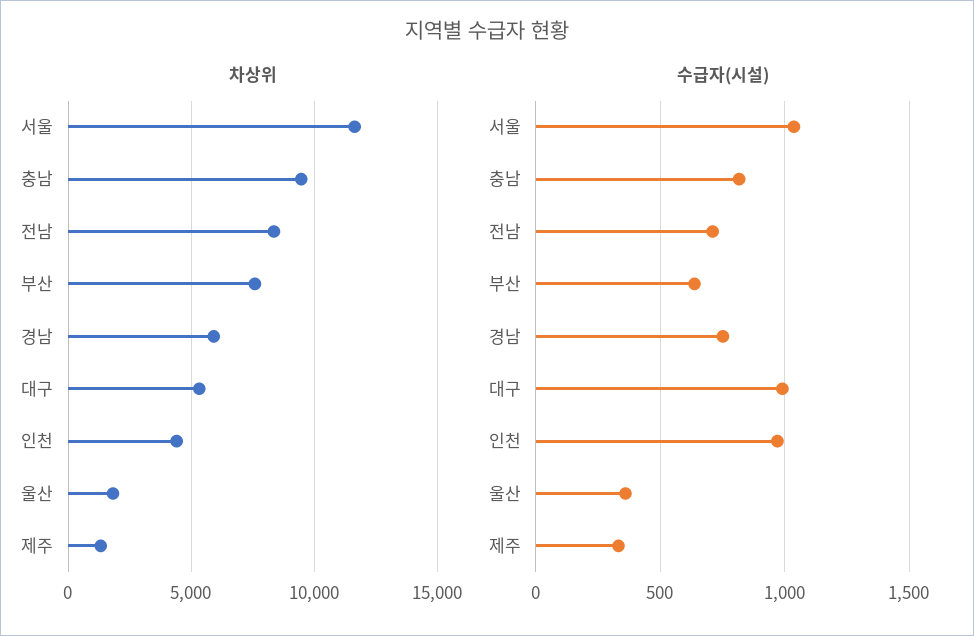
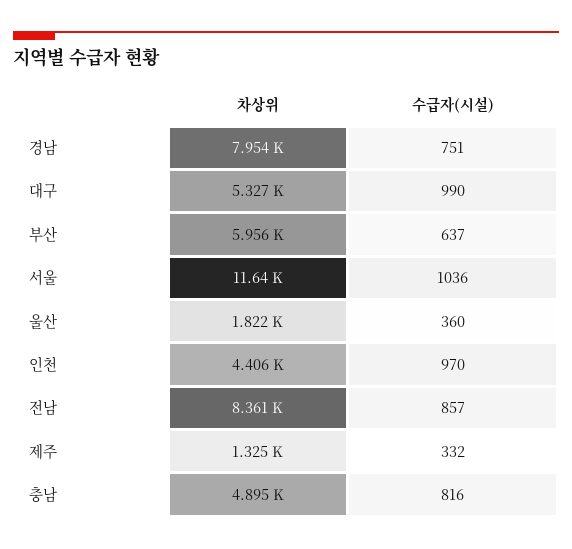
  {
    "차상위": {
      "서울": 11640,
-     "충남": 9500,
+     "충남": 4895,
      "전남": 8361,
-     "부산": 7500,
+     "부산": 5956,
-     "경남": 6000,
+     "경남": 7954,
      "대구": 5327,
      "인천": 4406,
      "울산": 1822,
      "제주": 1325
    },
    "수급자(시설)": {
      "서울": 1036,
      "충남": 816,
-     "전남": 700,
+     "전남": 857,
      "부산": 637,
      "경남": 751,
      "대구": 990,
      "인천": 970,
      "울산": 360,
      "제주": 332
    }
  }

